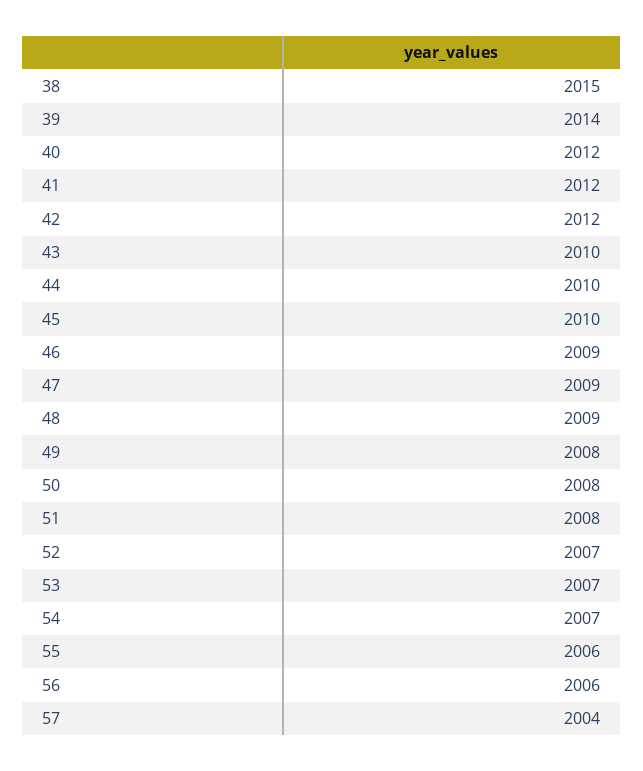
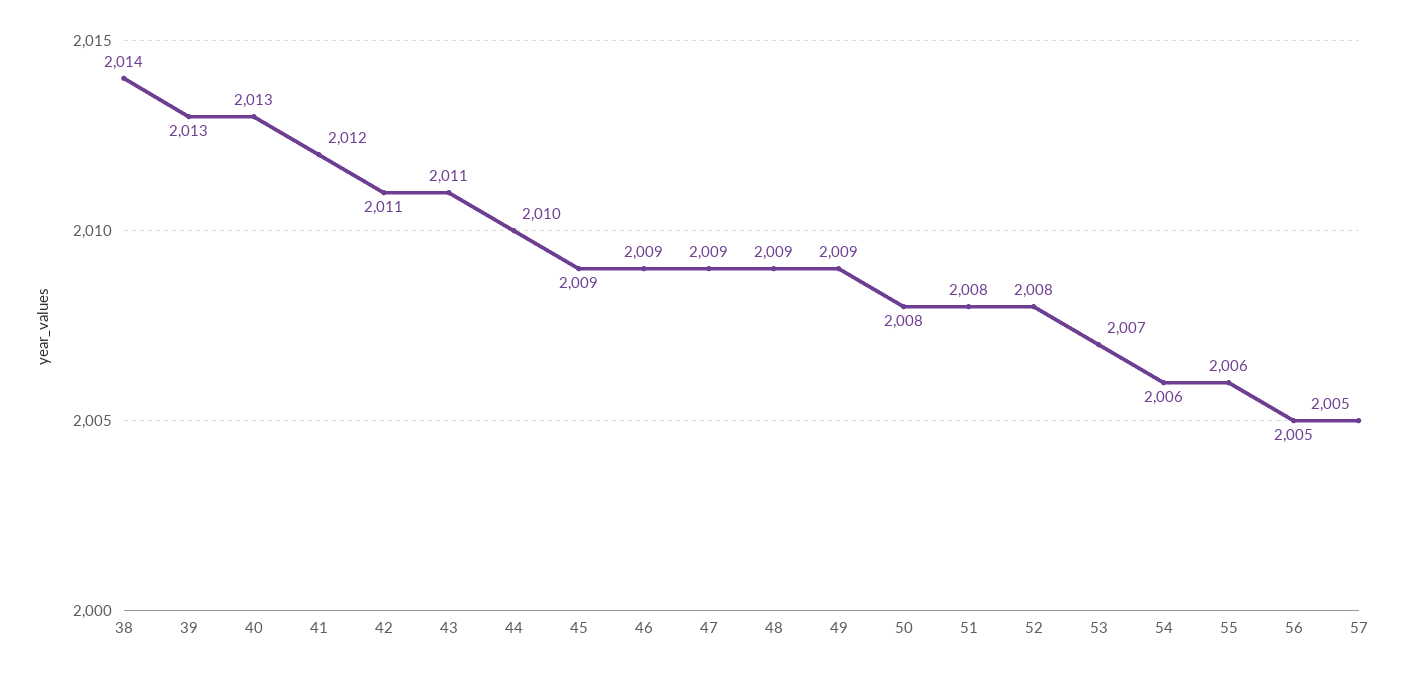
  {
-   "38": 2015,
+   "38": 2014,
-   "39": 2014,
+   "39": 2013,
-   "40": 2012,
+   "40": 2013,
    "41": 2012,
-   "42": 2012,
+   "42": 2011,
-   "43": 2010,
+   "43": 2011,
    "44": 2010,
-   "45": 2010,
+   "45": 2009,
    "46": 2009,
    "47": 2009,
    "48": 2009,
-   "49": 2008,
+   "49": 2009,
    "50": 2008,
    "51": 2008,
-   "52": 2007,
+   "52": 2008,
    "53": 2007,
-   "54": 2007,
+   "54": 2006,
    "55": 2006,
-   "56": 2006,
+   "56": 2005,
-   "57": 2004
+   "57": 2005
  }

